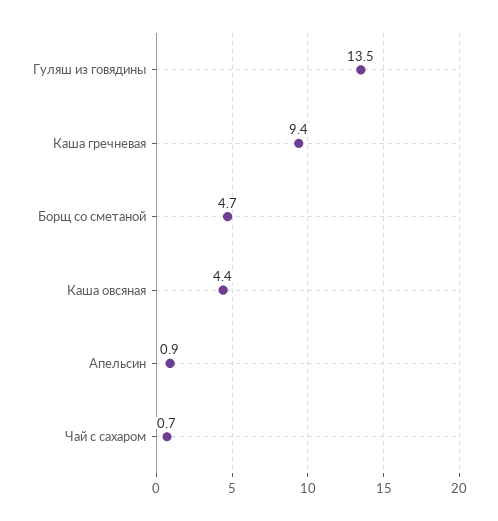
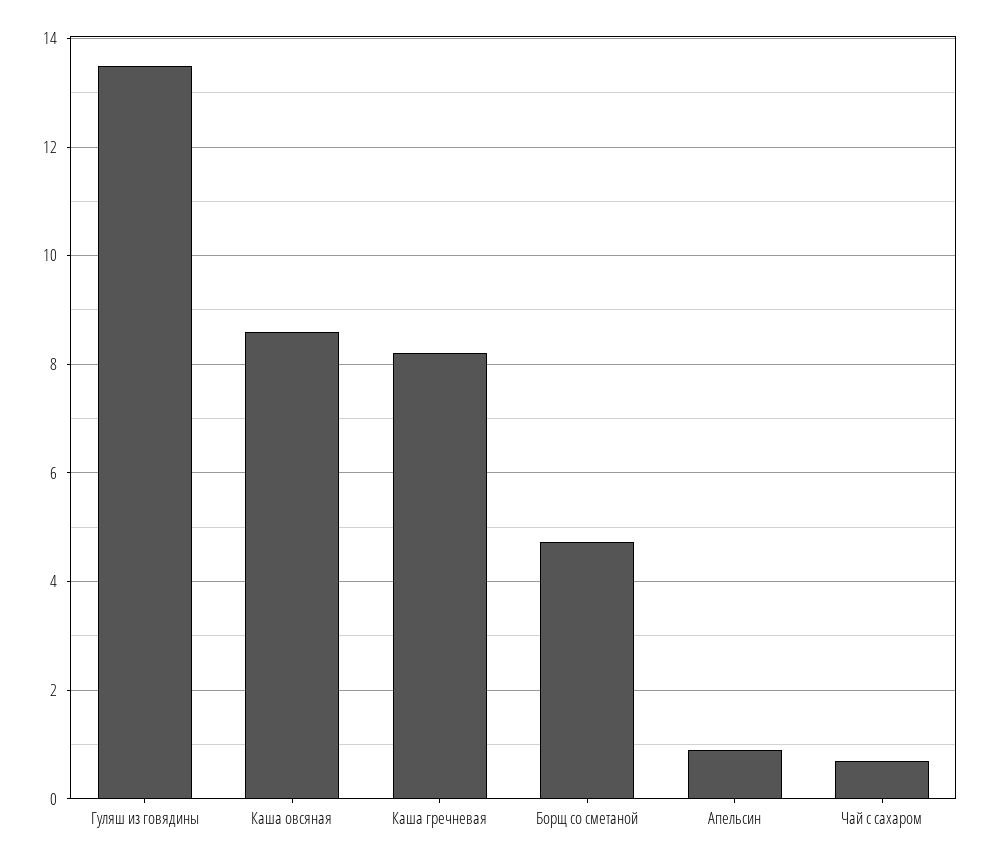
  {
    "Гуляш из говядины": 13.5,
-   "Каша гречневая": 9.4,
+   "Каша гречневая": 8.2,
    "Борщ со сметаной": 4.7,
-   "Каша овсяная": 4.4,
+   "Каша овсяная": 8.6,
    "Апельсин": 0.9,
    "Чай с сахаром": 0.7
  }

